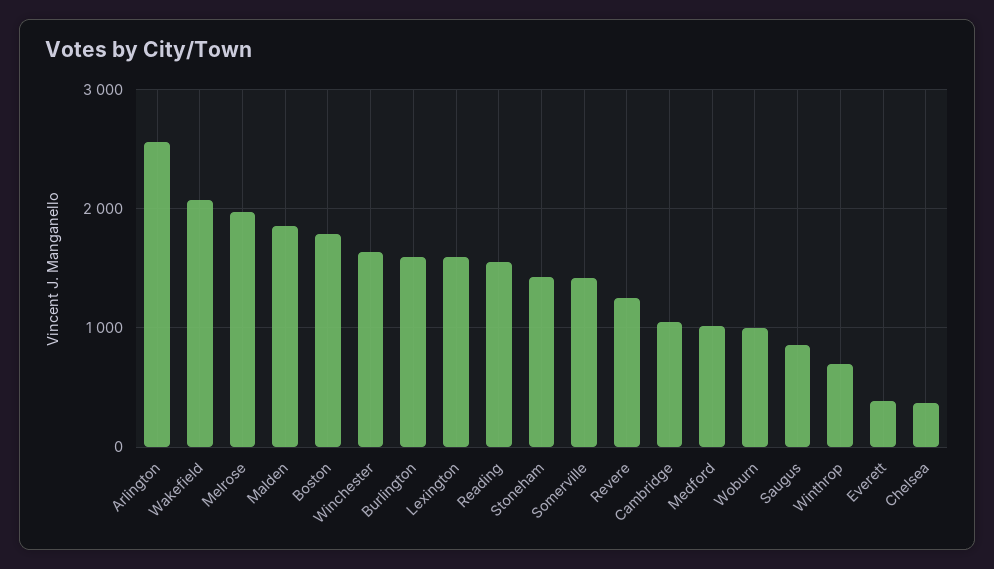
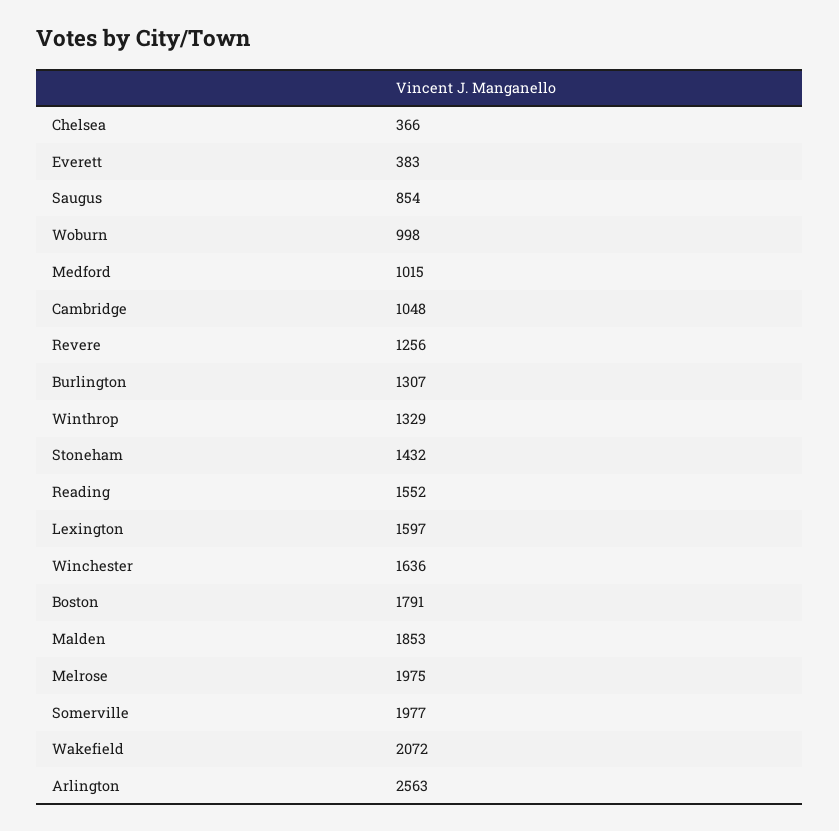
  {
    "Arlington": 2563,
    "Wakefield": 2072,
    "Melrose": 1975,
    "Malden": 1853,
    "Boston": 1791,
    "Winchester": 1636,
-   "Burlington": 1600,
+   "Burlington": 1307,
    "Lexington": 1597,
    "Reading": 1552,
    "Stoneham": 1432,
-   "Somerville": 1400,
+   "Somerville": 1977,
    "Revere": 1256,
    "Cambridge": 1048,
    "Medford": 1015,
    "Woburn": 998,
    "Saugus": 854,
-   "Winthrop": 700,
+   "Winthrop": 1329,
    "Everett": 383,
    "Chelsea": 366
  }

